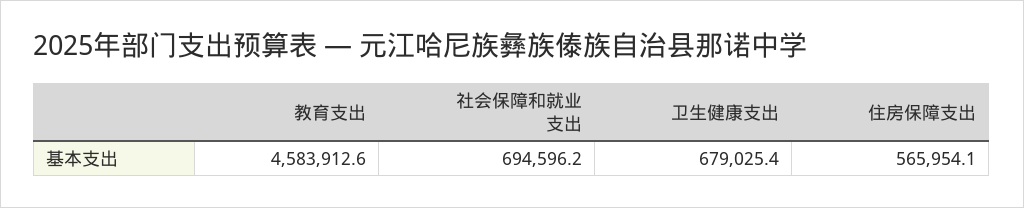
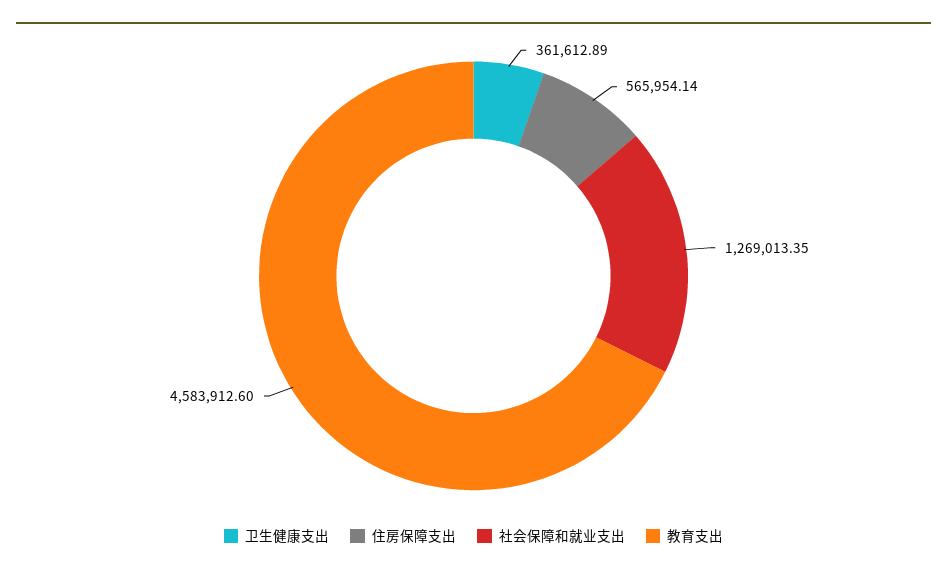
  {
    "教育支出": 4583912.6,
-   "社会保障和就业支出": 694596.2,
+   "社会保障和就业支出": 1269013.35,
-   "卫生健康支出": 679025.4,
+   "卫生健康支出": 361612.89,
    "住房保障支出": 565954.14
  }

